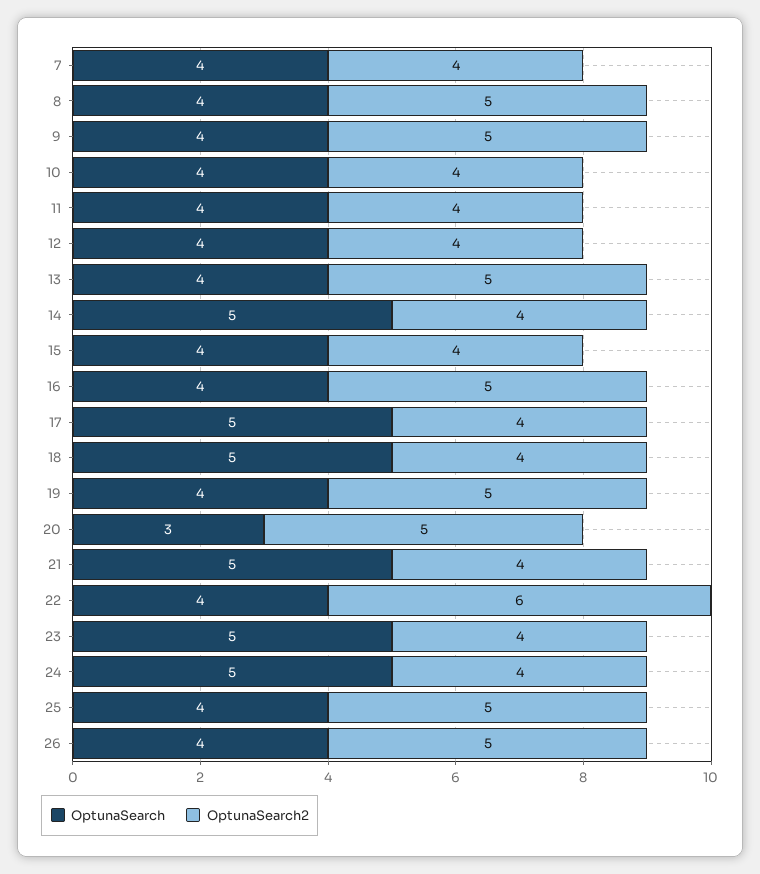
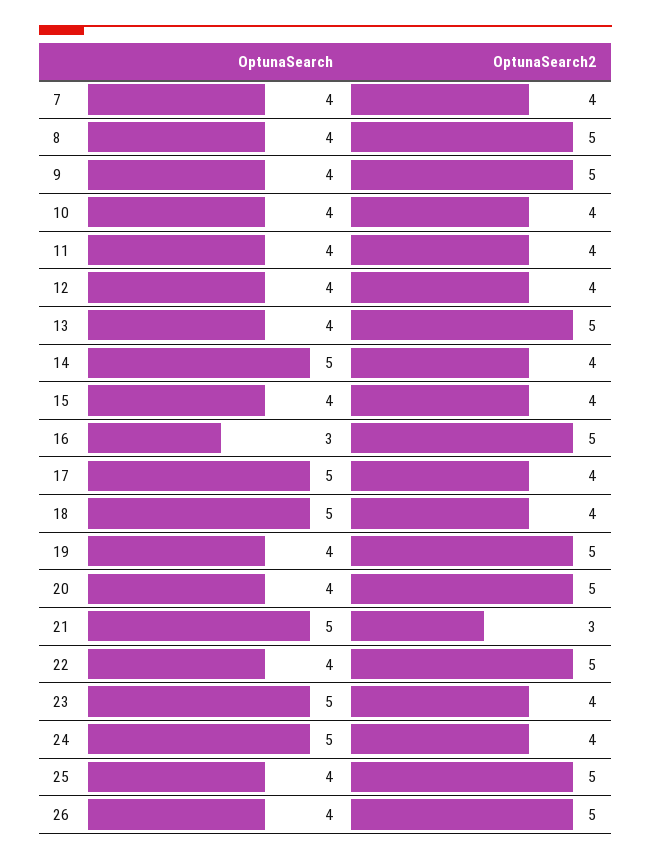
  {
    "OptunaSearch": {
      "7": 4,
      "8": 4,
      "9": 4,
      "10": 4,
      "11": 4,
      "12": 4,
      "13": 4,
      "14": 5,
      "15": 4,
-     "16": 4,
+     "16": 3,
      "17": 5,
      "18": 5,
      "19": 4,
-     "20": 3,
+     "20": 4,
      "21": 5,
      "22": 4,
      "23": 5,
      "24": 5,
      "25": 4,
      "26": 4
    },
    "OptunaSearch2": {
      "7": 4,
      "8": 5,
      "9": 5,
      "10": 4,
      "11": 4,
      "12": 4,
      "13": 5,
      "14": 4,
      "15": 4,
      "16": 5,
      "17": 4,
      "18": 4,
      "19": 5,
      "20": 5,
-     "21": 4,
+     "21": 3,
-     "22": 6,
+     "22": 5,
      "23": 4,
      "24": 4,
      "25": 5,
      "26": 5
    }
  }

